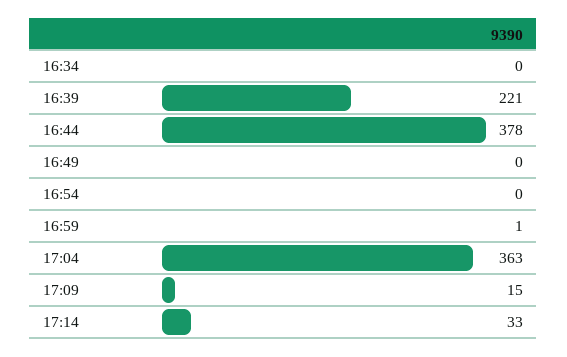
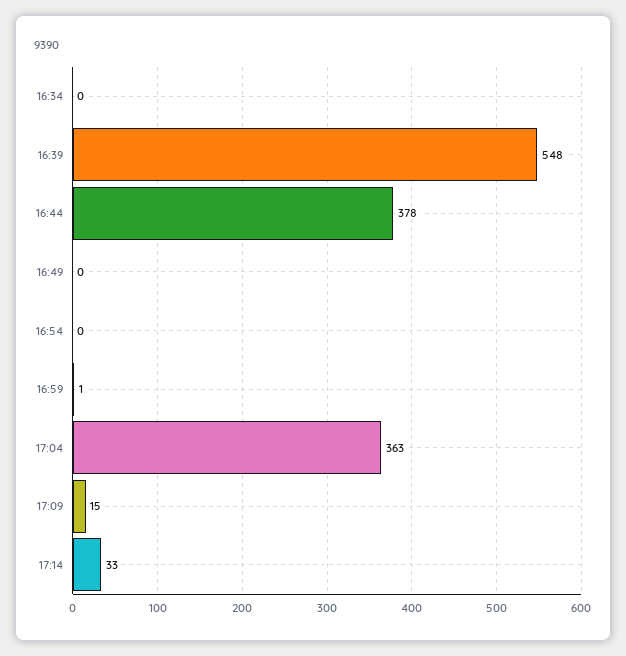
  {
    "16:34": 0,
-   "16:39": 221,
+   "16:39": 548,
    "16:44": 378,
    "16:49": 0,
    "16:54": 0,
    "16:59": 1,
    "17:04": 363,
    "17:09": 15,
    "17:14": 33
  }

